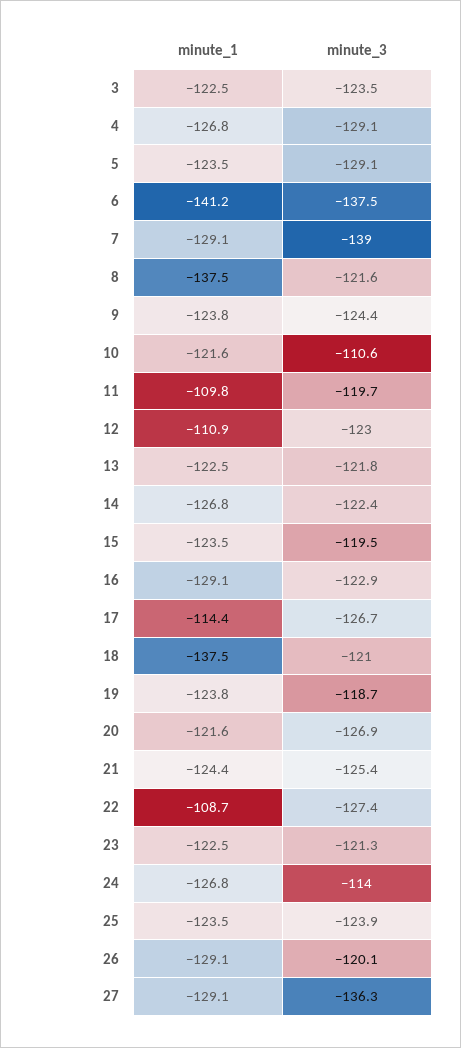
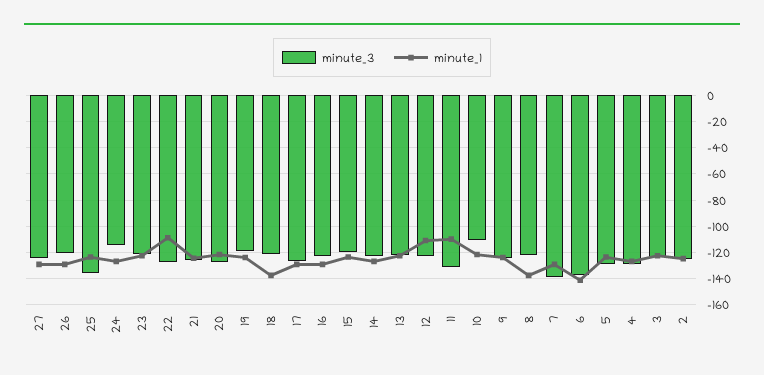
  {
    "minute_1": {
      "3": -122.5,
      "4": -126.8,
      "5": -123.5,
      "6": -141.2,
      "7": -129.1,
      "8": -137.5,
      "9": -123.8,
      "10": -121.6,
      "11": -109.8,
      "12": -110.9,
      "13": -122.5,
      "14": -126.8,
      "15": -123.5,
      "16": -129.1,
-     "17": -114.4,
+     "17": -130,
      "18": -137.5,
      "19": -123.8,
      "20": -121.6,
      "21": -124.4,
      "22": -108.7,
      "23": -122.5,
      "24": -126.8,
      "25": -123.5,
      "26": -129.1,
-     "27": -129.1
+     "27": -129.1,
+     "2": -125
    },
    "minute_3": {
      "3": -123.5,
      "4": -129.1,
      "5": -129.1,
      "6": -137.5,
      "7": -139,
      "8": -121.6,
      "9": -124.4,
      "10": -110.6,
-     "11": -119.7,
+     "11": -130,
      "12": -123,
      "13": -121.8,
      "14": -122.4,
      "15": -119.5,
      "16": -122.9,
      "17": -126.7,
      "18": -121,
      "19": -118.7,
      "20": -126.9,
      "21": -125.4,
      "22": -127.4,
      "23": -121.3,
      "24": -114,
-     "25": -123.9,
+     "25": -135,
      "26": -120.1,
-     "27": -136.3
+     "27": -125,
+     "2": -125
    }
  }

